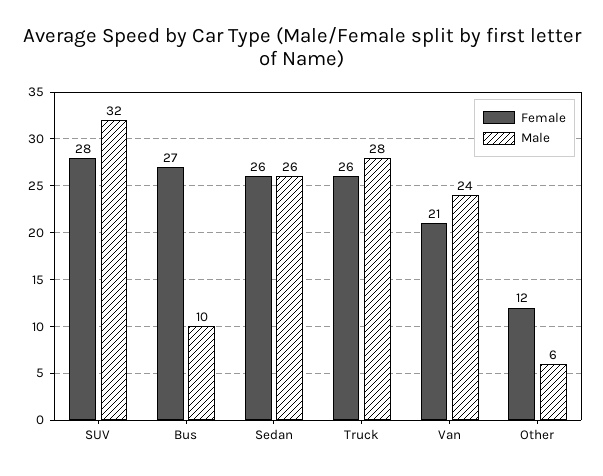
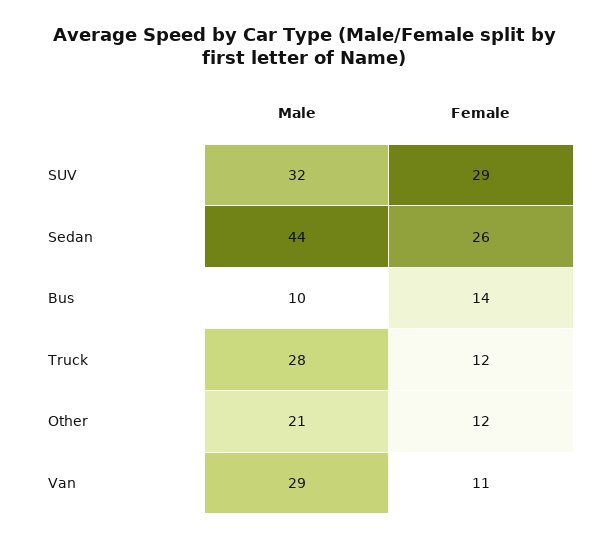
  {
    "Female": {
-     "SUV": 28,
+     "SUV": 29,
-     "Bus": 27,
+     "Bus": 14,
      "Sedan": 26,
-     "Truck": 26,
+     "Truck": 12,
-     "Van": 21,
+     "Van": 11,
      "Other": 12
    },
    "Male": {
      "SUV": 32,
      "Bus": 10,
-     "Sedan": 26,
+     "Sedan": 44,
      "Truck": 28,
-     "Van": 24,
+     "Van": 29,
-     "Other": 6
+     "Other": 21
    }
  }

